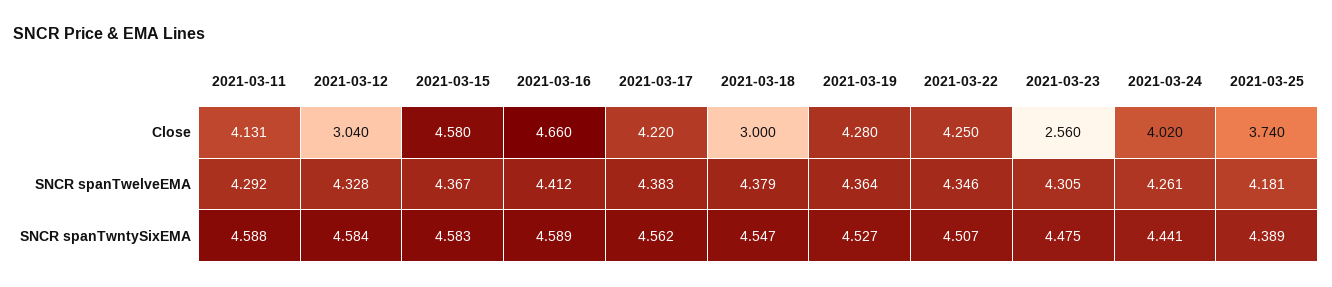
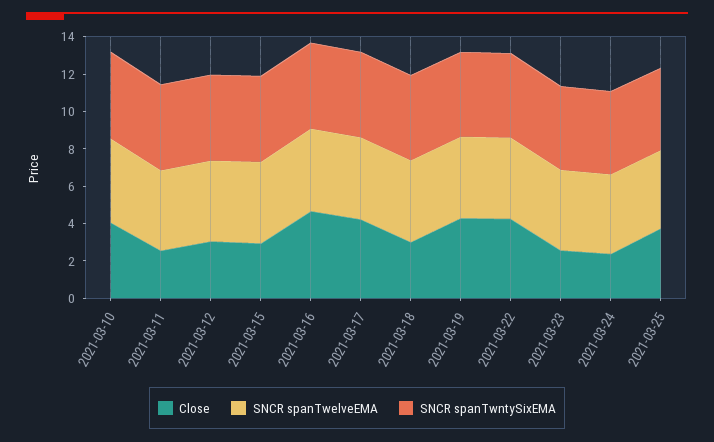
  {
    "Close": {
-     "2021-03-11": 4.131,
+     "2021-03-11": 2.5,
      "2021-03-12": 3.04,
-     "2021-03-15": 4.58,
+     "2021-03-15": 3,
      "2021-03-16": 4.66,
      "2021-03-17": 4.22,
      "2021-03-18": 3,
      "2021-03-19": 4.28,
      "2021-03-22": 4.25,
      "2021-03-23": 2.56,
-     "2021-03-24": 4.02,
+     "2021-03-24": 2.5,
-     "2021-03-25": 3.74
+     "2021-03-25": 3.74,
+     "2021-03-10": 4
    },
    "SNCR spanTwelveEMA": {
      "2021-03-11": 4.292,
      "2021-03-12": 4.328,
      "2021-03-15": 4.367,
      "2021-03-16": 4.412,
      "2021-03-17": 4.383,
      "2021-03-18": 4.379,
      "2021-03-19": 4.364,
      "2021-03-22": 4.346,
      "2021-03-23": 4.305,
      "2021-03-24": 4.261,
-     "2021-03-25": 4.181
+     "2021-03-25": 4.181,
+     "2021-03-10": 4.5
    },
    "SNCR spanTwntySixEMA": {
      "2021-03-11": 4.588,
      "2021-03-12": 4.584,
      "2021-03-15": 4.583,
      "2021-03-16": 4.589,
      "2021-03-17": 4.562,
      "2021-03-18": 4.547,
      "2021-03-19": 4.527,
      "2021-03-22": 4.507,
      "2021-03-23": 4.475,
      "2021-03-24": 4.441,
-     "2021-03-25": 4.389
+     "2021-03-25": 4.389,
+     "2021-03-10": 4.5
    }
  }

